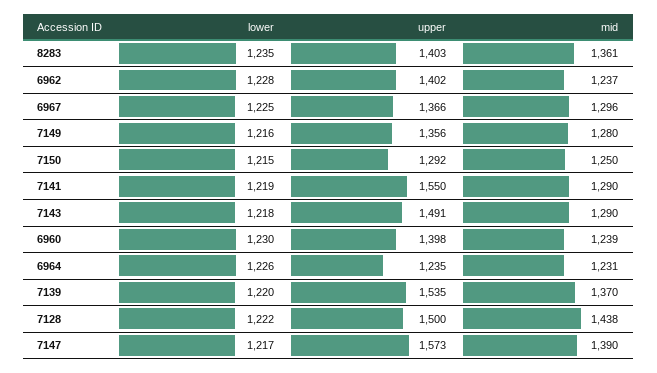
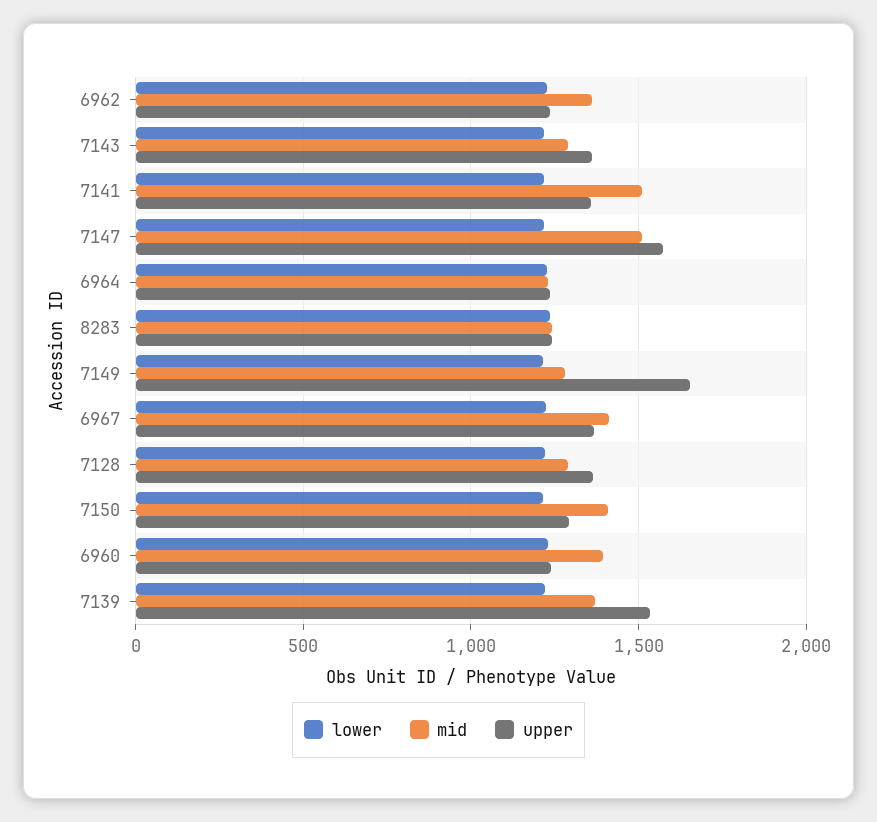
  {
    "lower": {
      "8283": 1235,
      "6962": 1228,
      "6967": 1225,
      "7149": 1216,
      "7150": 1215,
      "7141": 1219,
      "7143": 1218,
      "6960": 1230,
      "6964": 1226,
      "7139": 1220,
      "7128": 1222,
      "7147": 1217
    },
    "upper": {
-     "8283": 1403,
+     "8283": 1250,
-     "6962": 1402,
+     "6962": 1250,
      "6967": 1366,
-     "7149": 1356,
+     "7149": 1650,
      "7150": 1292,
-     "7141": 1550,
+     "7141": 1350,
-     "7143": 1491,
+     "7143": 1350,
-     "6960": 1398,
+     "6960": 1250,
      "6964": 1235,
      "7139": 1535,
-     "7128": 1500,
+     "7128": 1350,
      "7147": 1573
    },
    "mid": {
-     "8283": 1361,
+     "8283": 1250,
-     "6962": 1237,
+     "6962": 1350,
-     "6967": 1296,
+     "6967": 1400,
      "7149": 1280,
-     "7150": 1250,
+     "7150": 1400,
-     "7141": 1290,
+     "7141": 1500,
      "7143": 1290,
-     "6960": 1239,
+     "6960": 1400,
      "6964": 1231,
      "7139": 1370,
-     "7128": 1438,
+     "7128": 1300,
-     "7147": 1390
+     "7147": 1500
    }
  }

